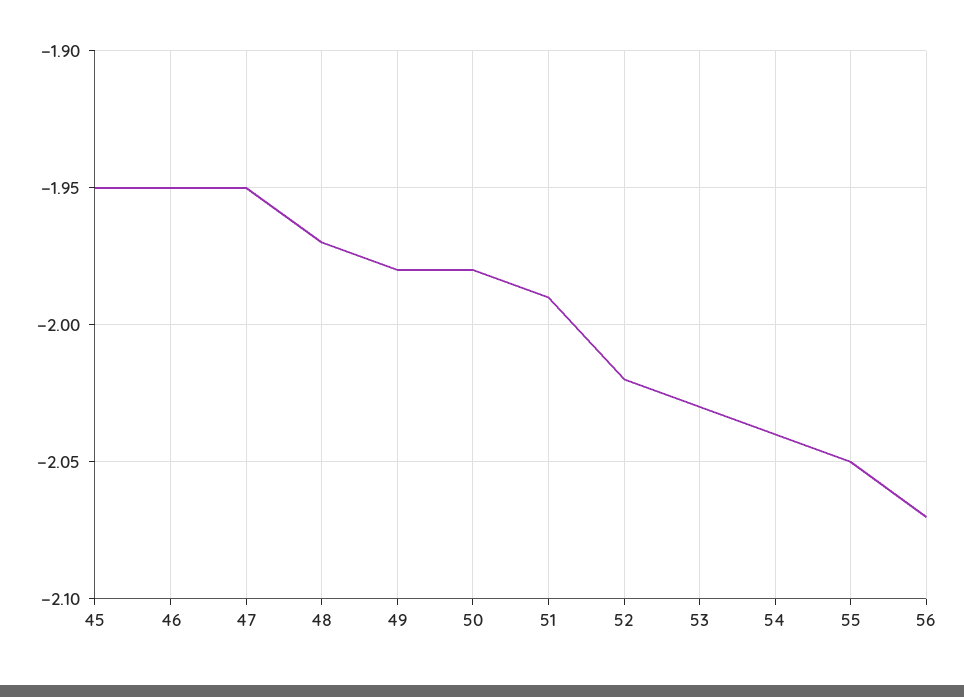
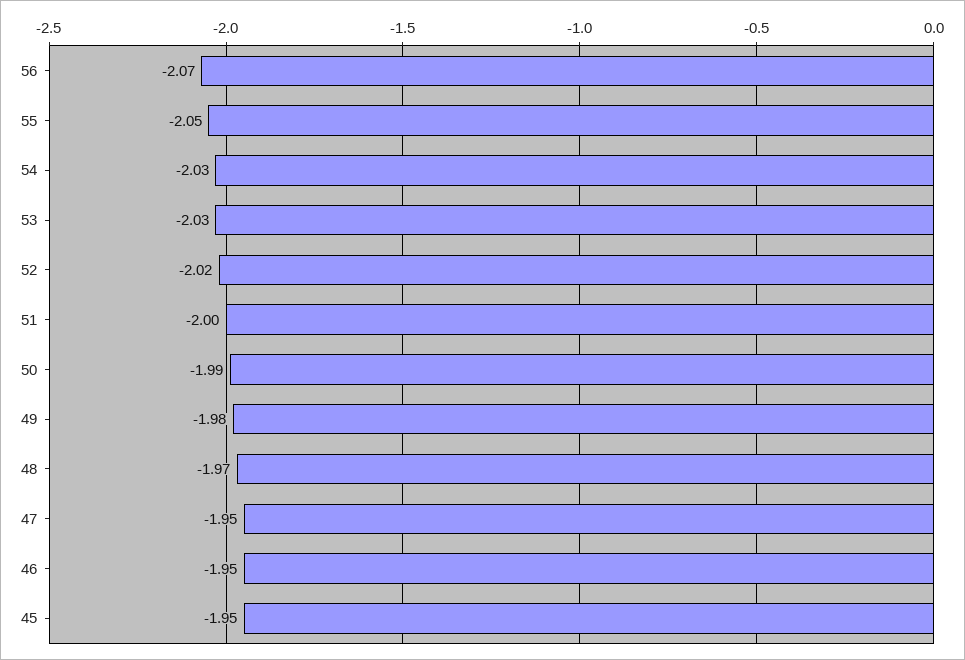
  {
    "45": -1.95,
    "46": -1.95,
    "47": -1.95,
    "48": -1.97,
    "49": -1.98,
-   "50": -1.98,
+   "50": -1.99,
-   "51": -1.99,
+   "51": -2,
    "52": -2.02,
    "53": -2.03,
-   "54": -2.04,
+   "54": -2.03,
    "55": -2.05,
    "56": -2.07
  }

